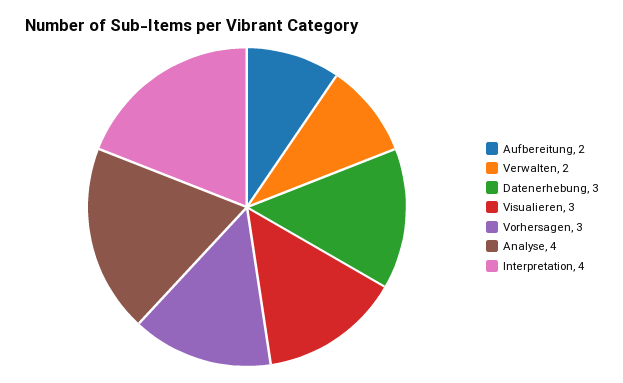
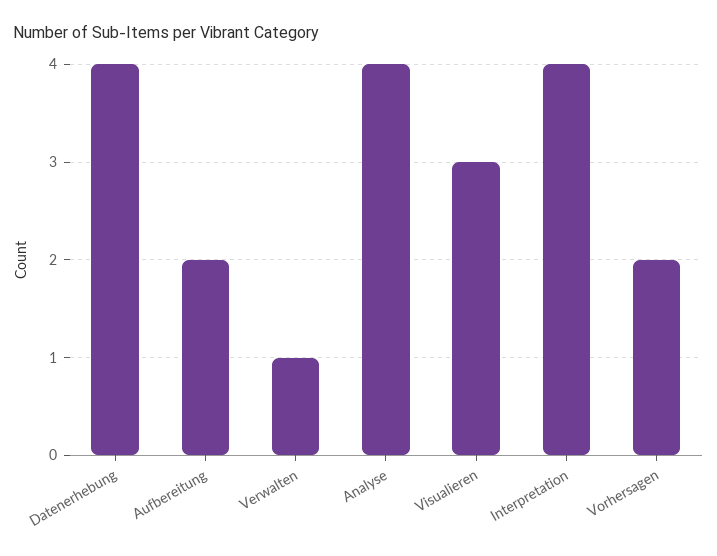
  {
    "Aufbereitung": 2,
-   "Verwalten": 2,
+   "Verwalten": 1,
-   "Datenerhebung": 3,
+   "Datenerhebung": 4,
    "Visualieren": 3,
-   "Vorhersagen": 3,
+   "Vorhersagen": 2,
    "Analyse": 4,
    "Interpretation": 4
  }

